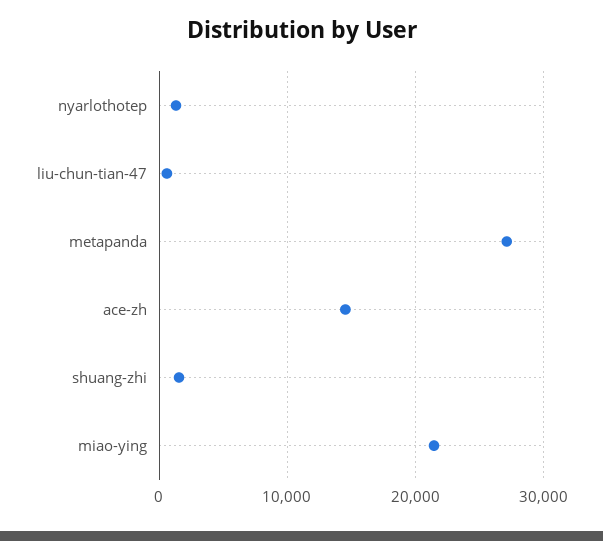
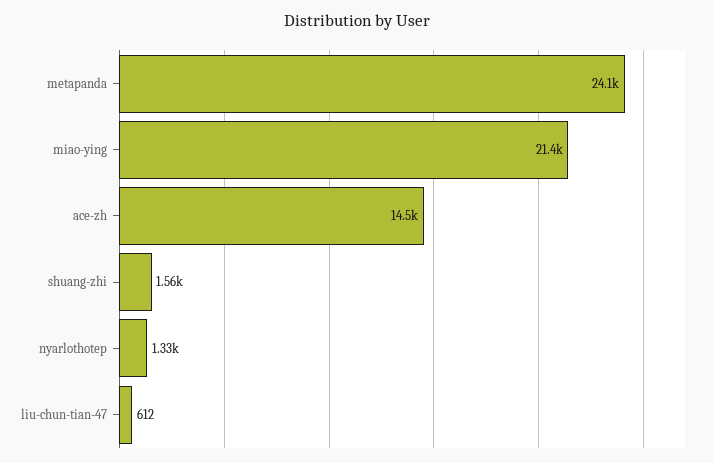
  {
    "nyarlothotep": 1330,
    "liu-chun-tian-47": 612,
-   "metapanda": 27000,
+   "metapanda": 24100,
    "ace-zh": 14500,
    "shuang-zhi": 1560,
    "miao-ying": 21400
  }

